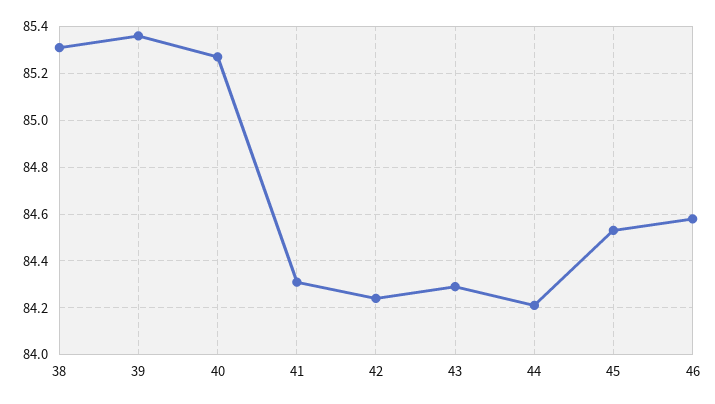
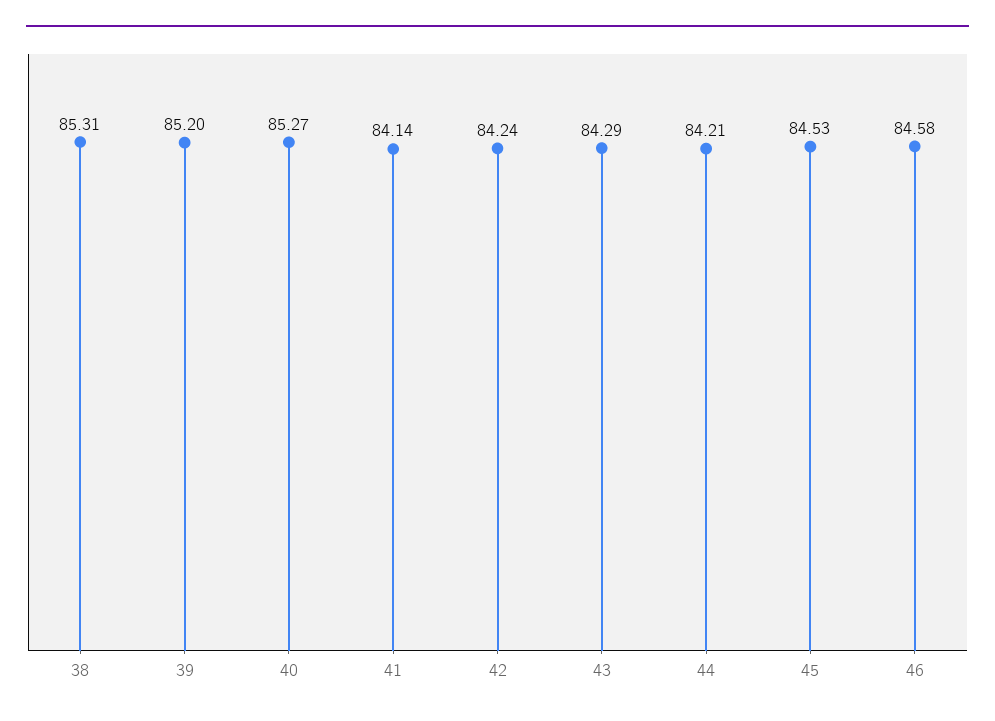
  {
    "38": 85.31,
-   "39": 85.35,
+   "39": 85.2,
    "40": 85.27,
-   "41": 84.3,
+   "41": 84.14,
    "42": 84.24,
    "43": 84.29,
    "44": 84.21,
    "45": 84.53,
    "46": 84.58
  }

